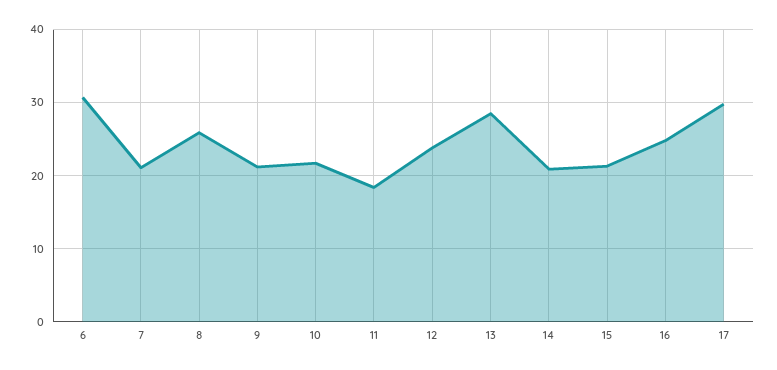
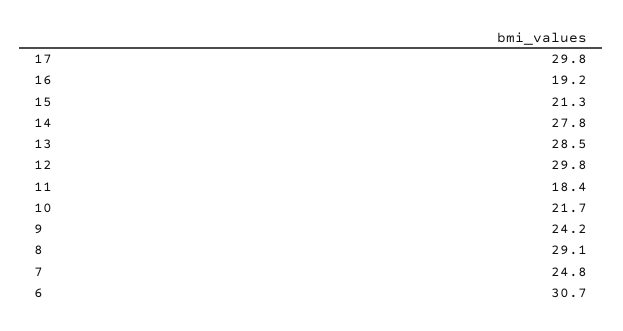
  {
    "6": 30.7,
-   "7": 21,
+   "7": 24.8,
-   "8": 26,
+   "8": 29.1,
-   "9": 21,
+   "9": 24.2,
    "10": 21.7,
    "11": 18.4,
-   "12": 24,
+   "12": 29.8,
    "13": 28.5,
-   "14": 21,
+   "14": 27.8,
    "15": 21.3,
-   "16": 25,
+   "16": 19.2,
    "17": 29.8
  }

